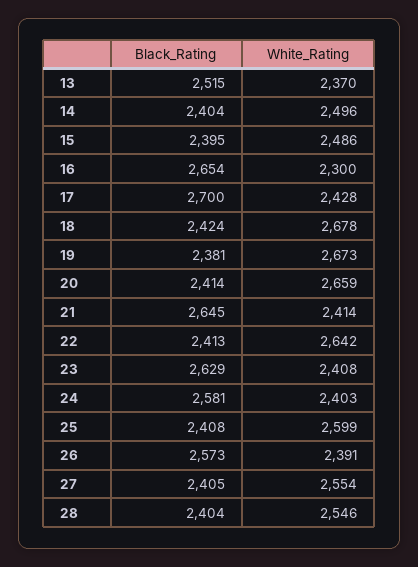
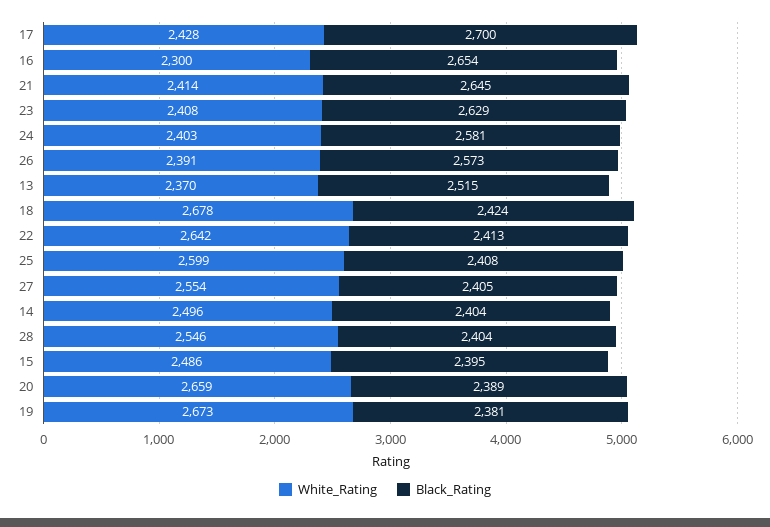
  {
    "Black_Rating": {
      "13": 2515,
      "14": 2404,
      "15": 2395,
      "16": 2654,
      "17": 2700,
      "18": 2424,
      "19": 2381,
-     "20": 2414,
+     "20": 2389,
      "21": 2645,
      "22": 2413,
      "23": 2629,
      "24": 2581,
      "25": 2408,
      "26": 2573,
      "27": 2405,
      "28": 2404
    },
    "White_Rating": {
      "13": 2370,
      "14": 2496,
      "15": 2486,
      "16": 2300,
      "17": 2428,
      "18": 2678,
      "19": 2673,
      "20": 2659,
      "21": 2414,
      "22": 2642,
      "23": 2408,
      "24": 2403,
      "25": 2599,
      "26": 2391,
      "27": 2554,
      "28": 2546
    }
  }

